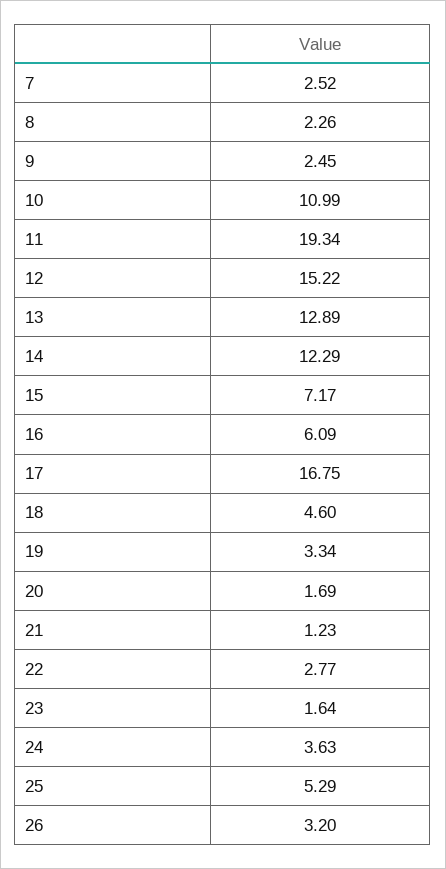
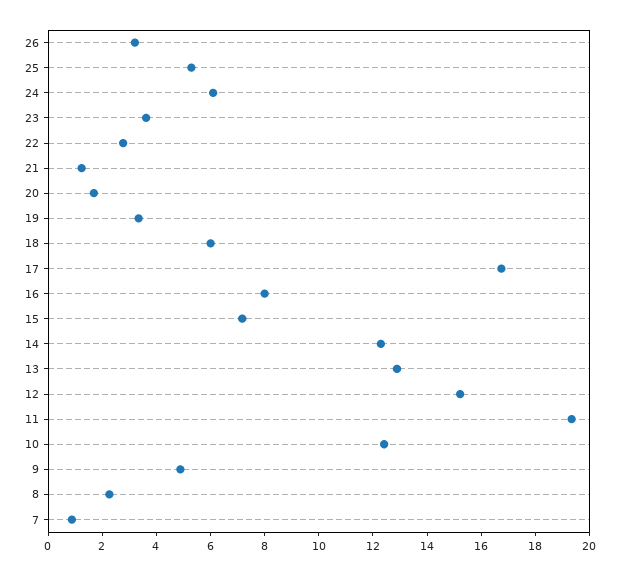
  {
-   "7": 2.52,
+   "7": 1,
    "8": 2.26,
-   "9": 2.45,
+   "9": 5,
-   "10": 10.99,
+   "10": 12.5,
    "11": 19.34,
    "12": 15.22,
    "13": 12.89,
    "14": 12.29,
    "15": 7.17,
-   "16": 6.09,
+   "16": 8,
    "17": 16.75,
-   "18": 4.6,
+   "18": 6,
    "19": 3.34,
    "20": 1.69,
    "21": 1.23,
    "22": 2.77,
-   "23": 1.64,
+   "23": 3.5,
-   "24": 3.63,
+   "24": 6,
    "25": 5.29,
    "26": 3.2
  }

